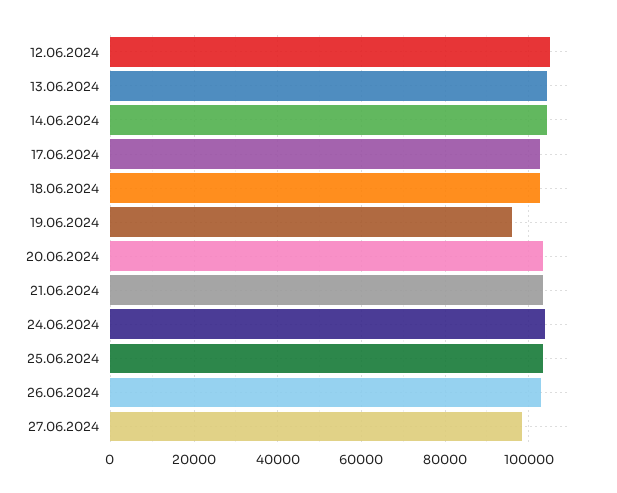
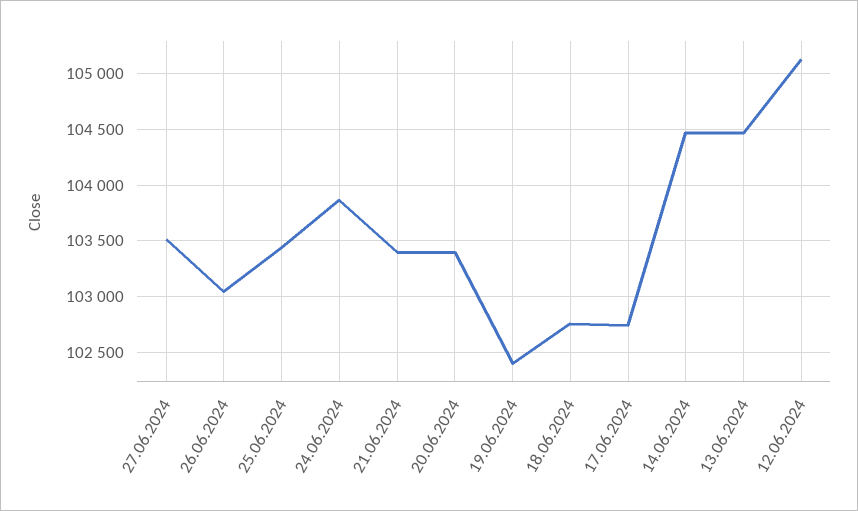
  {
    "12.06.2024": 105100,
    "13.06.2024": 104500,
    "14.06.2024": 104500,
    "17.06.2024": 102700,
    "18.06.2024": 102800,
-   "19.06.2024": 96000,
+   "19.06.2024": 102400,
    "20.06.2024": 103400,
    "21.06.2024": 103400,
    "24.06.2024": 103900,
    "25.06.2024": 103400,
    "26.06.2024": 103000,
-   "27.06.2024": 98000
+   "27.06.2024": 103500
  }

